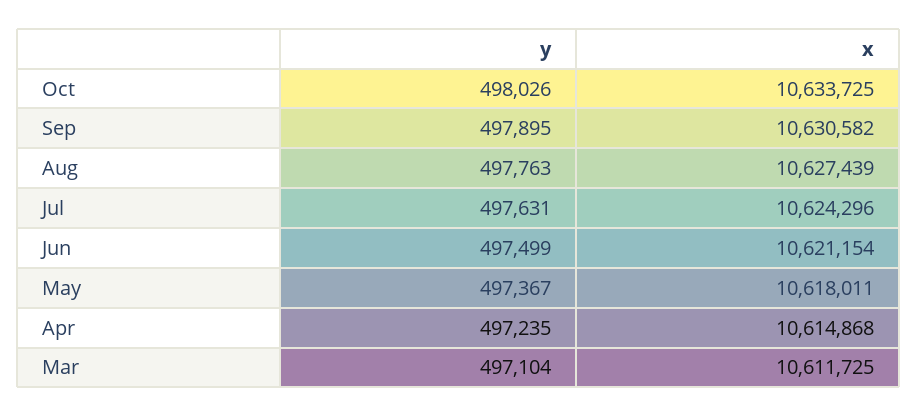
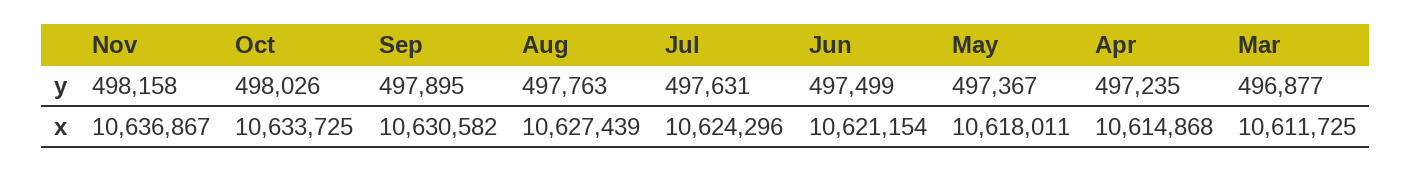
  {
    "y": {
      "Oct": 498026,
      "Sep": 497895,
      "Aug": 497763,
      "Jul": 497631,
      "Jun": 497499,
      "May": 497367,
      "Apr": 497235,
-     "Mar": 497104
+     "Mar": 496877,
+     "Nov": 498158
    },
    "x": {
      "Oct": 10633725,
      "Sep": 10630582,
      "Aug": 10627439,
      "Jul": 10624296,
      "Jun": 10621154,
      "May": 10618011,
      "Apr": 10614868,
-     "Mar": 10611725
+     "Mar": 10611725,
+     "Nov": 10636867
    }
  }

